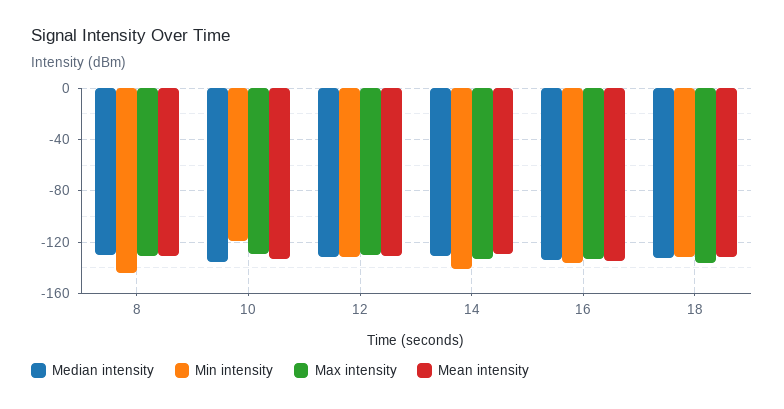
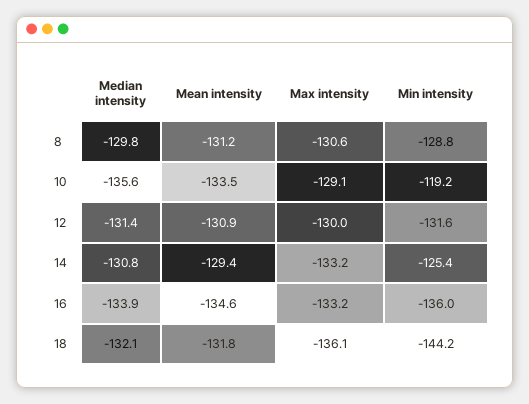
  {
    "Median intensity": {
      "8": -129.8,
      "10": -135.6,
      "12": -131.4,
      "14": -130.8,
      "16": -133.9,
      "18": -132.1
    },
    "Min intensity": {
-     "8": -145,
+     "8": -128.8,
      "10": -119.2,
      "12": -131.6,
-     "14": -140,
+     "14": -125.4,
      "16": -136,
-     "18": -130
+     "18": -144.2
    },
    "Max intensity": {
      "8": -130.6,
      "10": -129.1,
      "12": -130,
      "14": -133.2,
      "16": -133.2,
      "18": -136.1
    },
    "Mean intensity": {
      "8": -131.2,
      "10": -133.5,
      "12": -130.9,
      "14": -129.4,
      "16": -134.6,
      "18": -131.8
    }
  }

